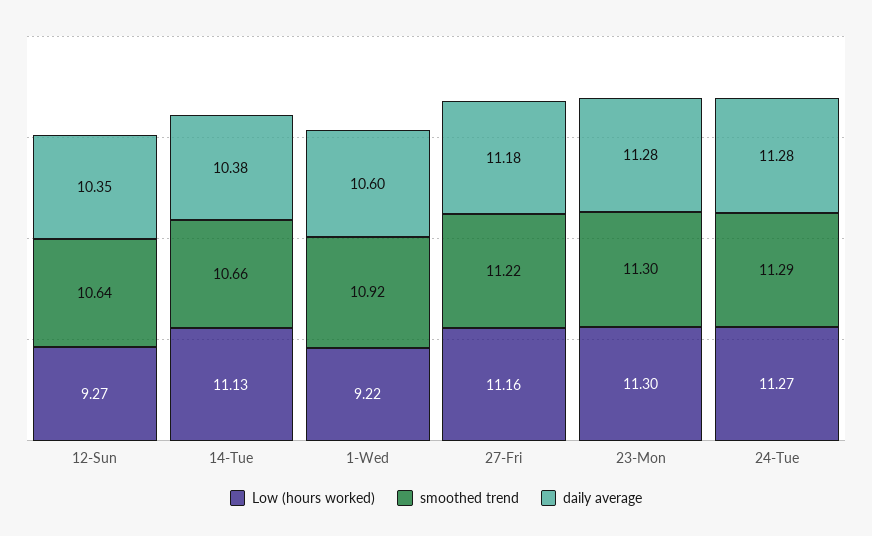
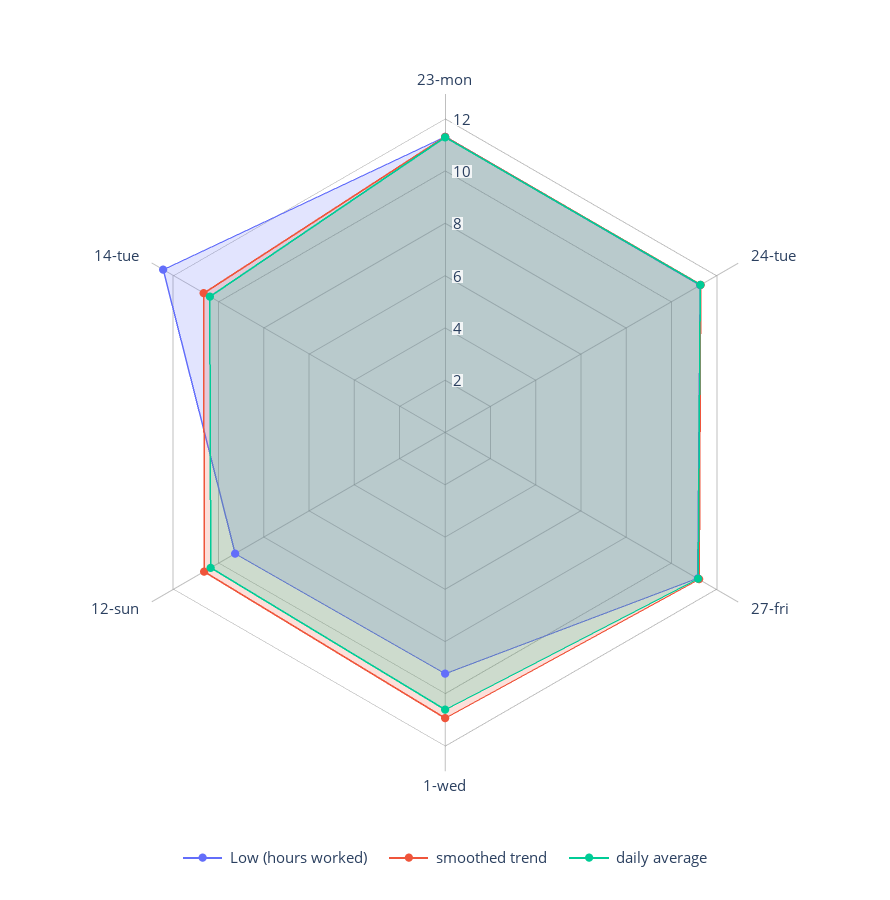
  {
    "Low (hours worked)": {
      "12-Sun": 9.27,
-     "14-Tue": 11.13,
+     "14-Tue": 12.5,
      "1-Wed": 9.22,
      "27-Fri": 11.16,
      "23-Mon": 11.3,
      "24-Tue": 11.27
    },
    "smoothed trend": {
      "12-Sun": 10.64,
      "14-Tue": 10.66,
      "1-Wed": 10.92,
      "27-Fri": 11.22,
      "23-Mon": 11.3,
      "24-Tue": 11.29
    },
    "daily average": {
      "12-Sun": 10.35,
      "14-Tue": 10.38,
      "1-Wed": 10.6,
      "27-Fri": 11.18,
      "23-Mon": 11.28,
      "24-Tue": 11.28
    }
  }

